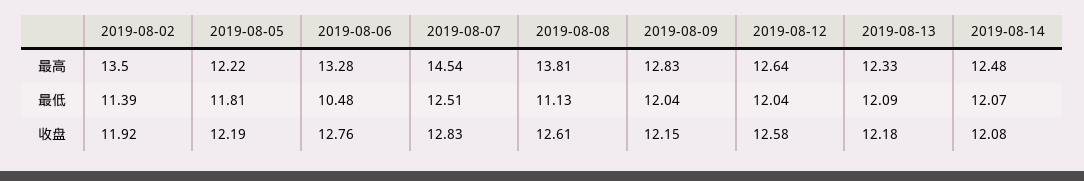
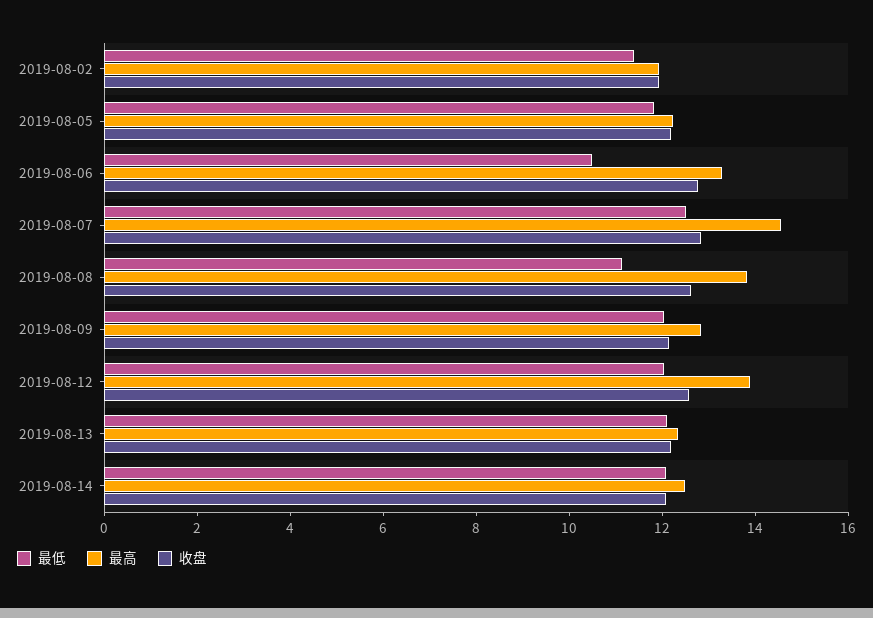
  {
    "最高": {
-     "2019-08-02": 13.5,
+     "2019-08-02": 12,
      "2019-08-05": 12.22,
      "2019-08-06": 13.28,
      "2019-08-07": 14.54,
      "2019-08-08": 13.81,
      "2019-08-09": 12.83,
-     "2019-08-12": 12.64,
+     "2019-08-12": 14,
      "2019-08-13": 12.33,
      "2019-08-14": 12.48
    },
    "最低": {
      "2019-08-02": 11.39,
      "2019-08-05": 11.81,
      "2019-08-06": 10.48,
      "2019-08-07": 12.51,
      "2019-08-08": 11.13,
      "2019-08-09": 12.04,
      "2019-08-12": 12.04,
      "2019-08-13": 12.09,
      "2019-08-14": 12.07
    },
    "收盘": {
      "2019-08-02": 11.92,
      "2019-08-05": 12.19,
      "2019-08-06": 12.76,
      "2019-08-07": 12.83,
      "2019-08-08": 12.61,
      "2019-08-09": 12.15,
      "2019-08-12": 12.58,
      "2019-08-13": 12.18,
      "2019-08-14": 12.08
    }
  }

